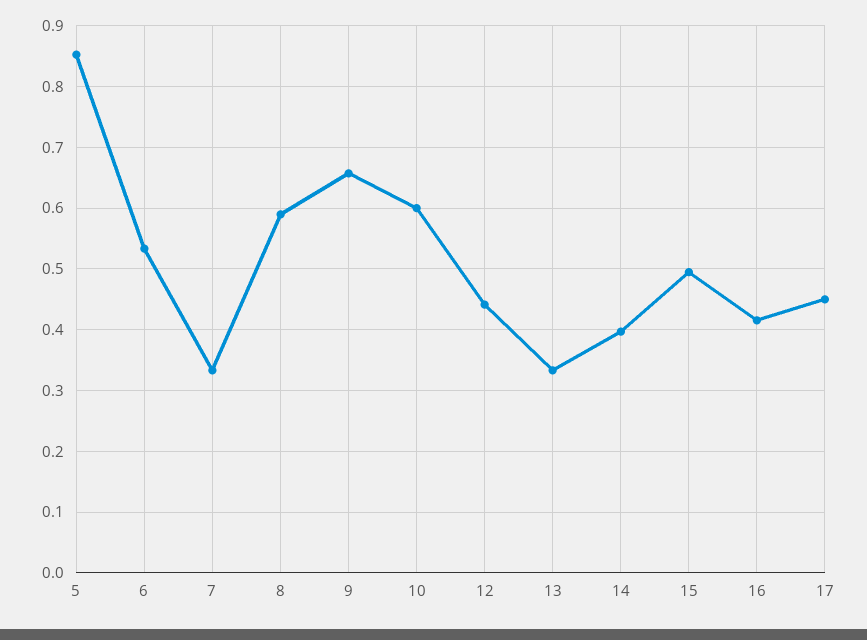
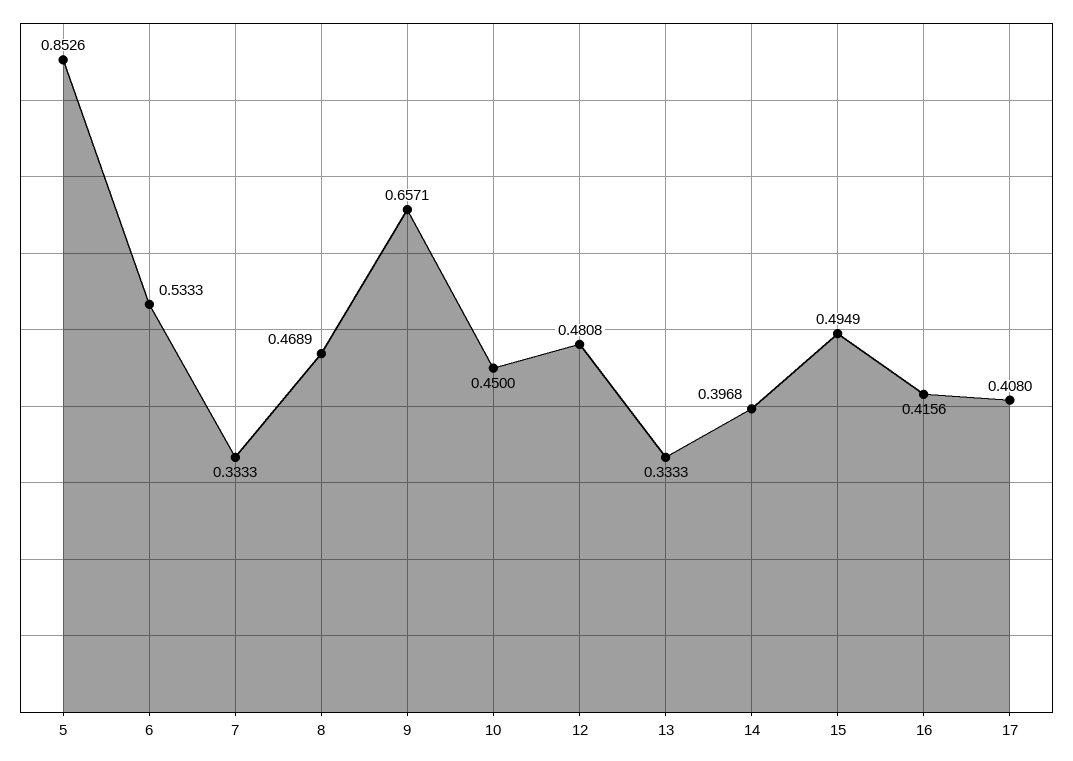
  {
    "5": 0.8526,
    "6": 0.5333,
    "7": 0.3333,
-   "8": 0.59,
+   "8": 0.4689,
    "9": 0.6571,
-   "10": 0.6,
+   "10": 0.45,
-   "12": 0.44,
+   "12": 0.4808,
    "13": 0.3333,
    "14": 0.3968,
    "15": 0.4949,
    "16": 0.4156,
-   "17": 0.45
+   "17": 0.408
  }

